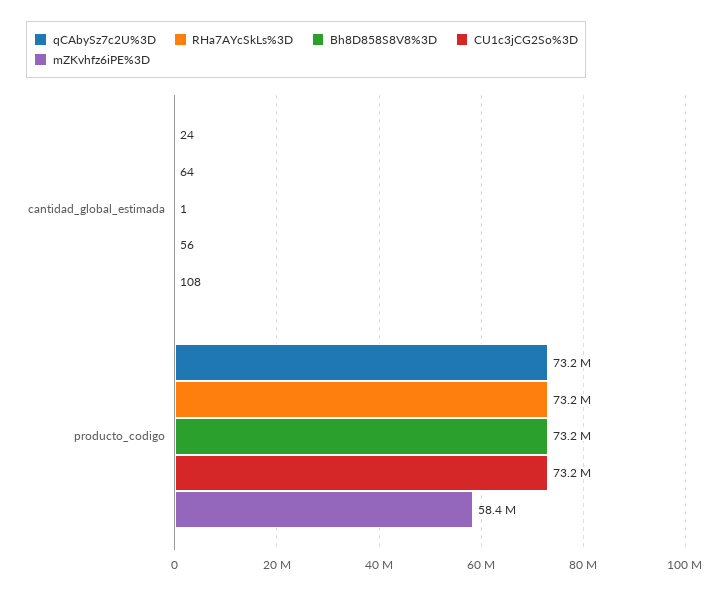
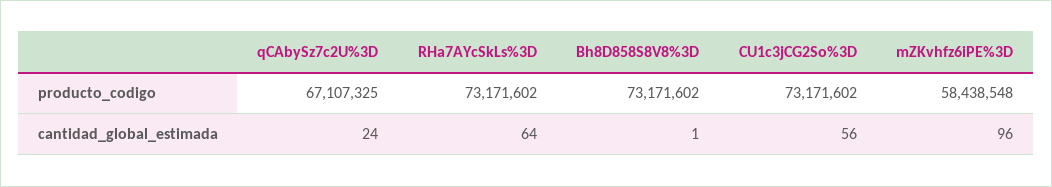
  {
    "qCAbySz7c2U%3D": {
      "cantidad_global_estimada": 24,
-     "producto_codigo": 73200000
+     "producto_codigo": 67107325
    },
    "RHa7AYcSkLs%3D": {
      "cantidad_global_estimada": 64,
      "producto_codigo": 73171602
    },
    "Bh8D858S8V8%3D": {
      "cantidad_global_estimada": 1,
      "producto_codigo": 73171602
    },
    "CU1c3jCG2So%3D": {
      "cantidad_global_estimada": 56,
      "producto_codigo": 73171602
    },
    "mZKvhfz6iPE%3D": {
-     "cantidad_global_estimada": 108,
+     "cantidad_global_estimada": 96,
      "producto_codigo": 58438548
    }
  }

